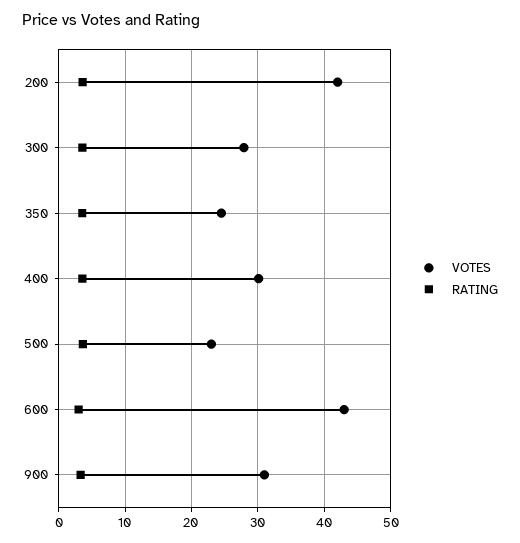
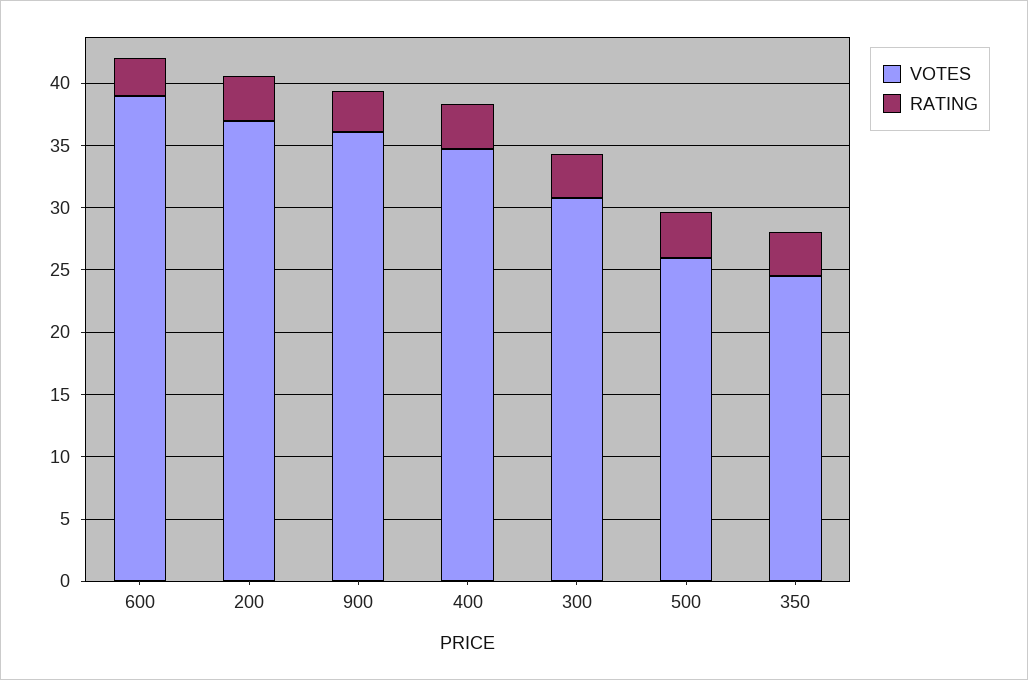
  {
    "VOTES": {
-     "200": 42,
+     "200": 37,
-     "300": 28,
+     "300": 31,
      "350": 25,
-     "400": 30,
+     "400": 35,
-     "500": 23,
+     "500": 26,
-     "600": 43,
+     "600": 39,
-     "900": 31
+     "900": 36
    },
    "RATING": {
      "200": 4,
      "300": 4,
      "350": 4,
      "400": 4,
      "500": 4,
      "600": 3,
      "900": 3
    }
  }

